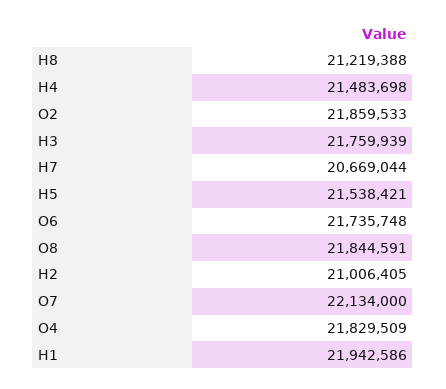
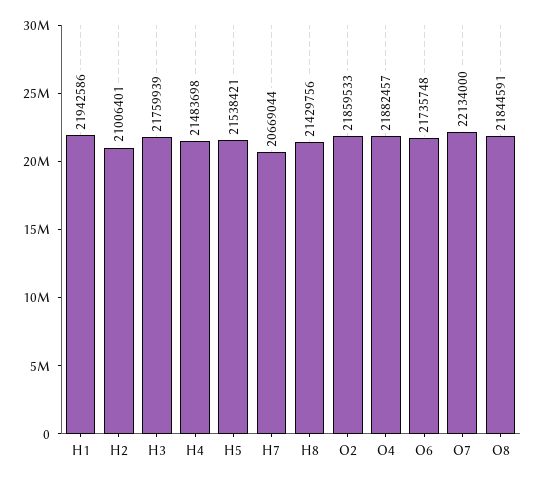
  {
-   "H8": 21219388,
+   "H8": 21429756,
    "H4": 21483698,
    "O2": 21859533,
    "H3": 21759939,
    "H7": 20669044,
    "H5": 21538421,
    "O6": 21735748,
    "O8": 21844591,
-   "H2": 21006405,
+   "H2": 21006401,
    "O7": 22134000,
-   "O4": 21829509,
+   "O4": 21882457,
    "H1": 21942586
  }

